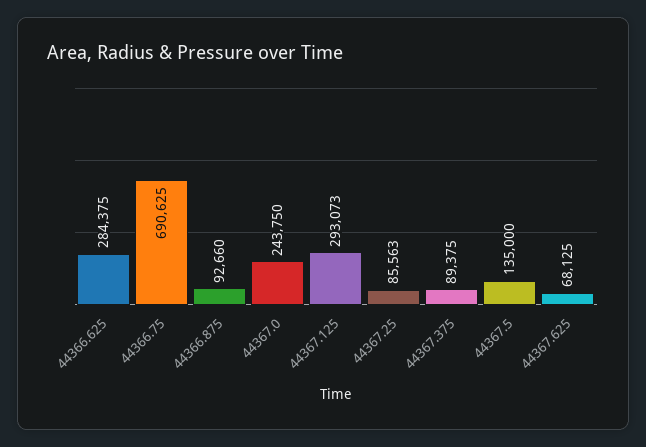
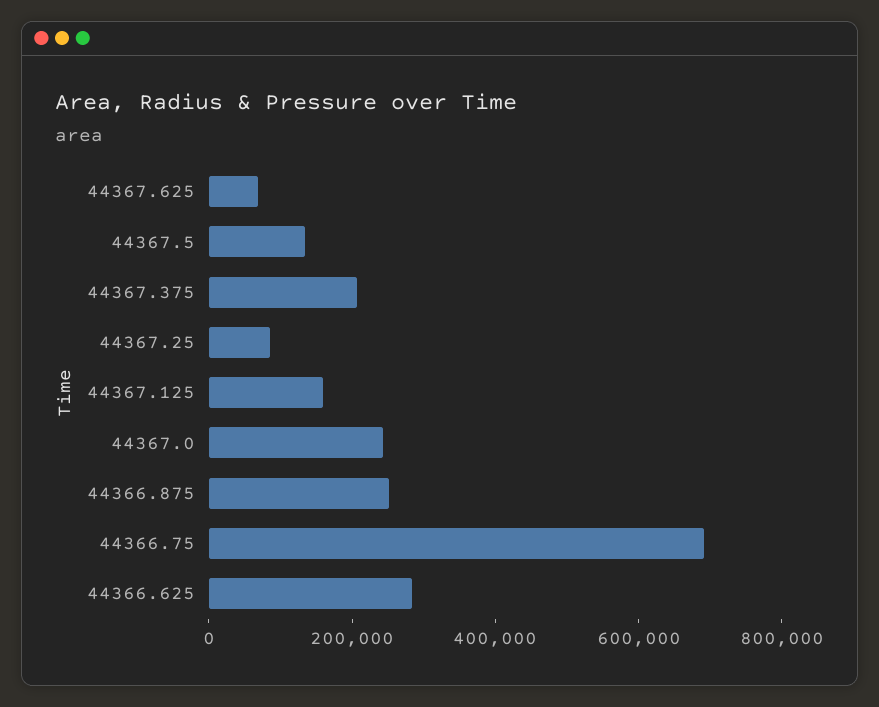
  {
    "44366.625": 284375,
    "44366.75": 690625,
-   "44366.875": 92660,
+   "44366.875": 250000,
    "44367.0": 243750,
-   "44367.125": 293073,
+   "44367.125": 150000,
    "44367.25": 85563,
-   "44367.375": 89375,
+   "44367.375": 200000,
    "44367.5": 135000,
    "44367.625": 68125
  }

